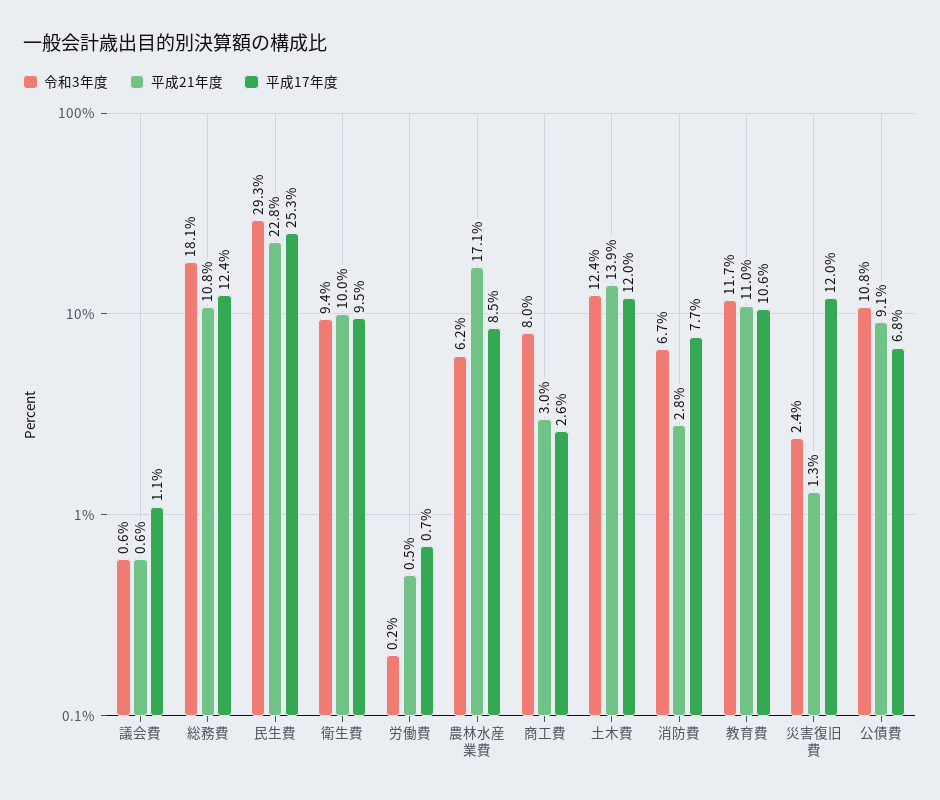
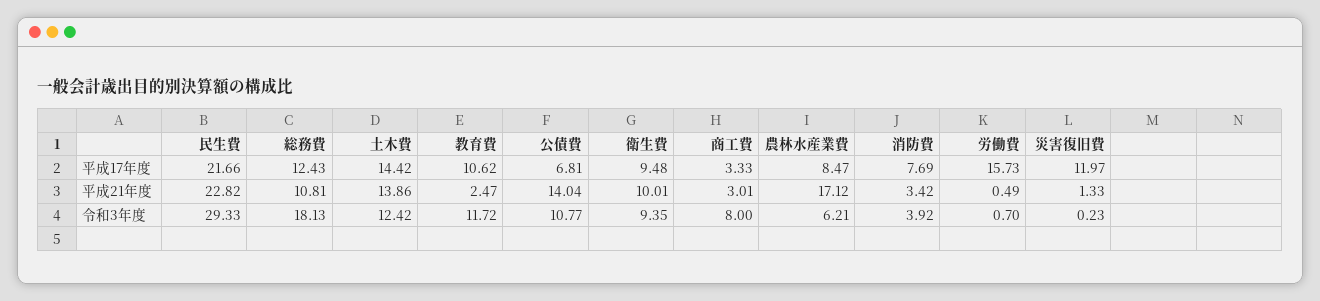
  {
    "令和3年度": {
-     "議会費": 0.6,
      "総務費": 18.13,
      "民生費": 29.33,
      "衛生費": 9.35,
-     "労働費": 0.2,
+     "労働費": 0.7,
      "農林水産業費": 6.21,
      "商工費": 8,
      "土木費": 12.42,
-     "消防費": 6.7,
+     "消防費": 3.92,
      "教育費": 11.72,
-     "災害復旧費": 2.4,
+     "災害復旧費": 0.23,
      "公債費": 10.77
    },
    "平成21年度": {
-     "議会費": 0.6,
      "総務費": 10.81,
      "民生費": 22.82,
      "衛生費": 10.01,
      "労働費": 0.49,
      "農林水産業費": 17.12,
      "商工費": 3.01,
      "土木費": 13.86,
-     "消防費": 2.8,
+     "消防費": 3.42,
-     "教育費": 11,
+     "教育費": 2.47,
      "災害復旧費": 1.33,
-     "公債費": 9.1
+     "公債費": 14.04
    },
    "平成17年度": {
-     "議会費": 1.1,
      "総務費": 12.43,
-     "民生費": 25.3,
+     "民生費": 21.66,
      "衛生費": 9.48,
-     "労働費": 0.7,
+     "労働費": 15.73,
      "農林水産業費": 8.47,
-     "商工費": 2.6,
+     "商工費": 3.33,
-     "土木費": 12,
+     "土木費": 14.42,
      "消防費": 7.69,
      "教育費": 10.62,
      "災害復旧費": 11.97,
      "公債費": 6.81
    }
  }

